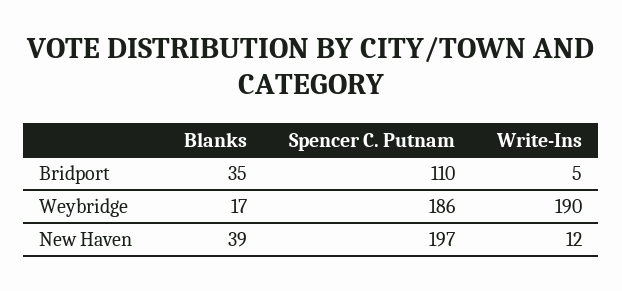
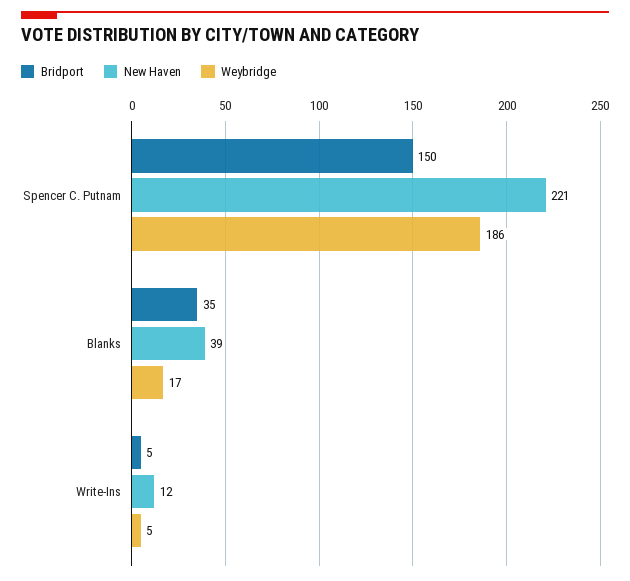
  {
    "Bridport": {
      "Blanks": 35,
-     "Spencer C. Putnam": 110,
+     "Spencer C. Putnam": 150,
      "Write-Ins": 5
    },
    "Weybridge": {
      "Blanks": 17,
      "Spencer C. Putnam": 186,
-     "Write-Ins": 190
+     "Write-Ins": 5
    },
    "New Haven": {
      "Blanks": 39,
-     "Spencer C. Putnam": 197,
+     "Spencer C. Putnam": 221,
      "Write-Ins": 12
    }
  }

